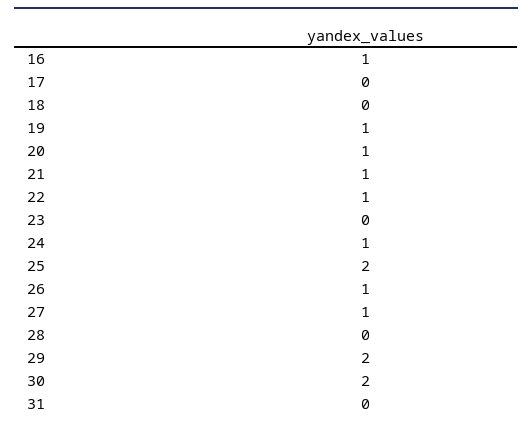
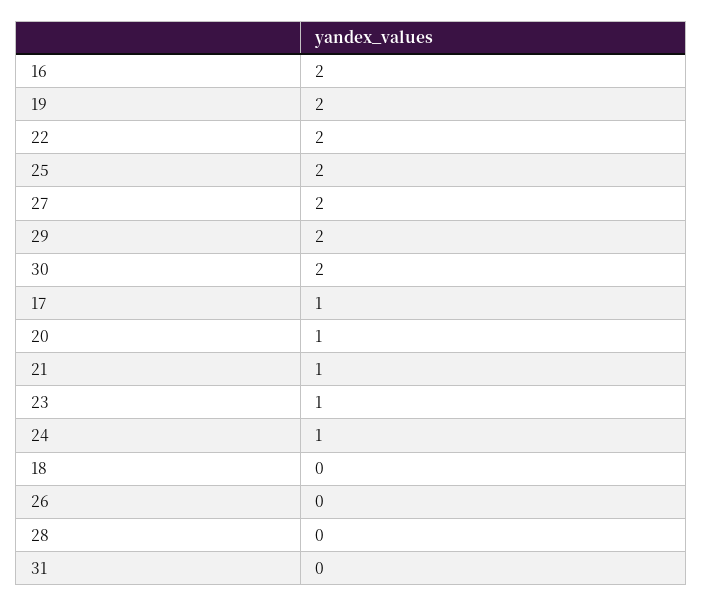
  {
-   "16": 1,
+   "16": 2,
-   "17": 0,
+   "17": 1,
    "18": 0,
-   "19": 1,
+   "19": 2,
    "20": 1,
    "21": 1,
-   "22": 1,
+   "22": 2,
-   "23": 0,
+   "23": 1,
    "24": 1,
    "25": 2,
-   "26": 1,
+   "26": 0,
-   "27": 1,
+   "27": 2,
    "28": 0,
    "29": 2,
    "30": 2,
    "31": 0
  }

